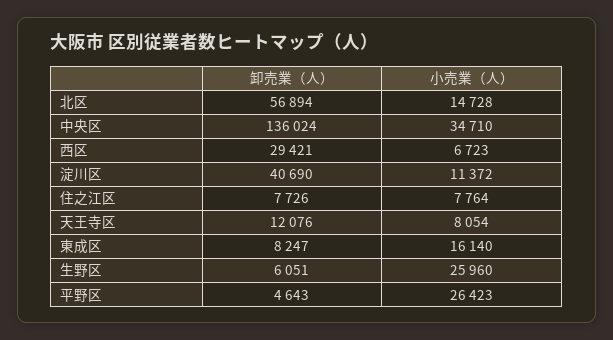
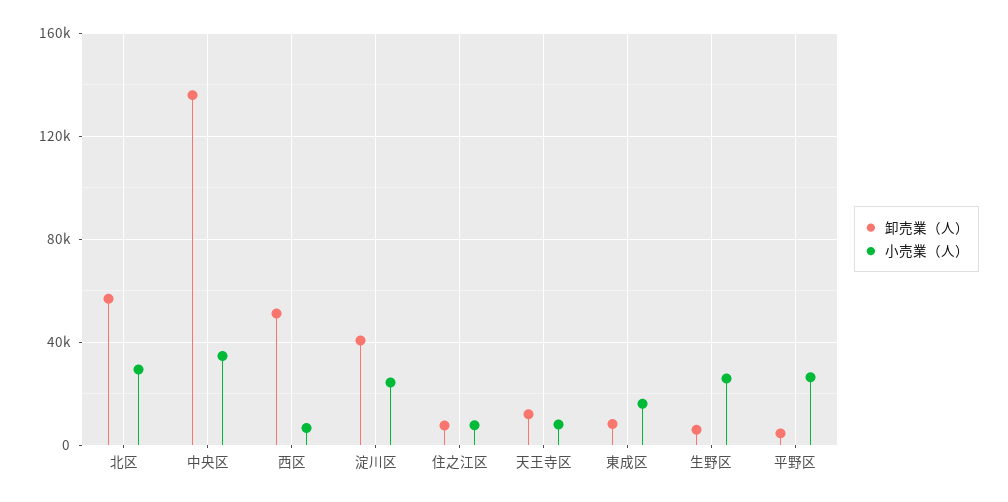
  {
    "卸売業（人）": {
      "北区": 56894,
      "中央区": 136024,
-     "西区": 29421,
+     "西区": 50000,
      "淀川区": 40690,
      "住之江区": 7726,
      "天王寺区": 12076,
      "東成区": 8247,
      "生野区": 6051,
      "平野区": 4643
    },
    "小売業（人）": {
-     "北区": 14728,
+     "北区": 30000,
      "中央区": 34710,
      "西区": 6723,
-     "淀川区": 11372,
+     "淀川区": 25000,
      "住之江区": 7764,
      "天王寺区": 8054,
      "東成区": 16140,
      "生野区": 25960,
      "平野区": 26423
    }
  }

